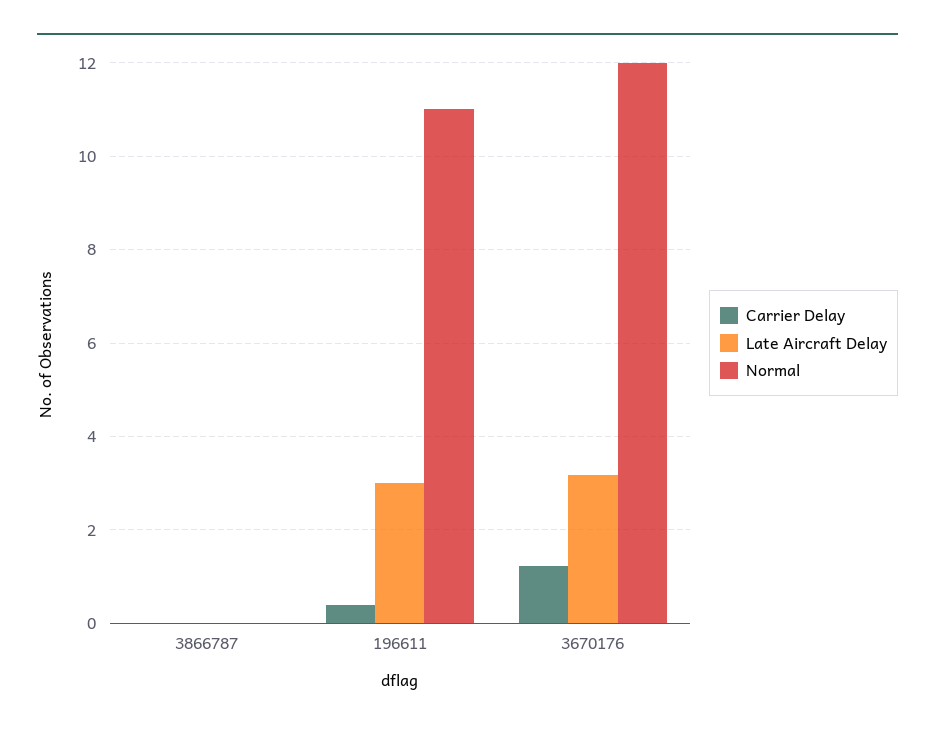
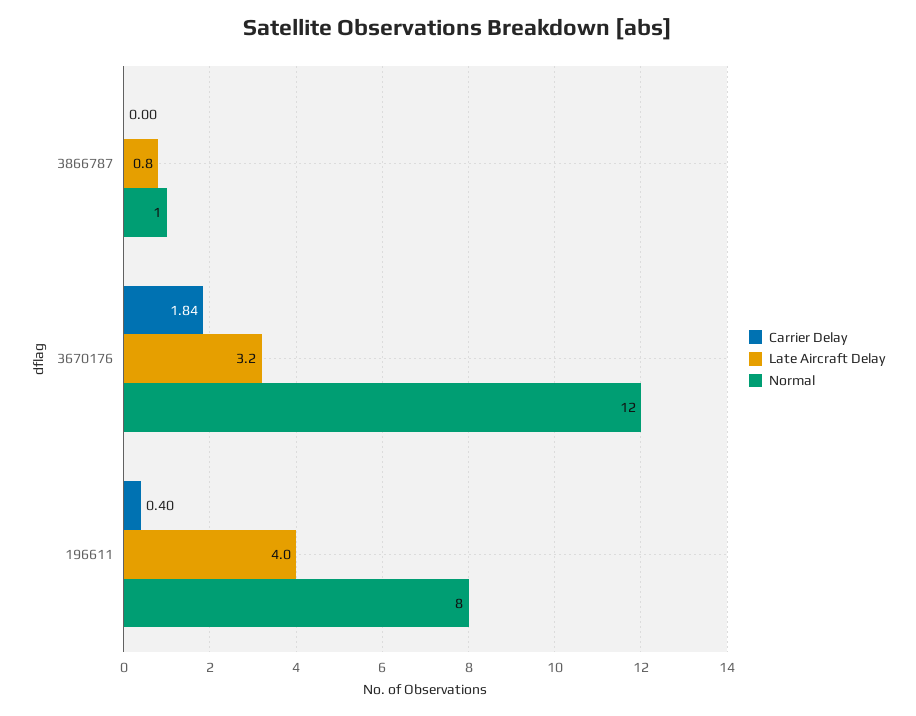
  {
    "Carrier Delay": {
      "3866787": 0,
      "196611": 0.4,
-     "3670176": 1.2
+     "3670176": 1.84
    },
    "Late Aircraft Delay": {
-     "3866787": 0,
+     "3866787": 0.8,
-     "196611": 3,
+     "196611": 4,
      "3670176": 3.2
    },
    "Normal": {
-     "3866787": 0,
+     "3866787": 1,
-     "196611": 11,
+     "196611": 8,
      "3670176": 12
    }
  }

